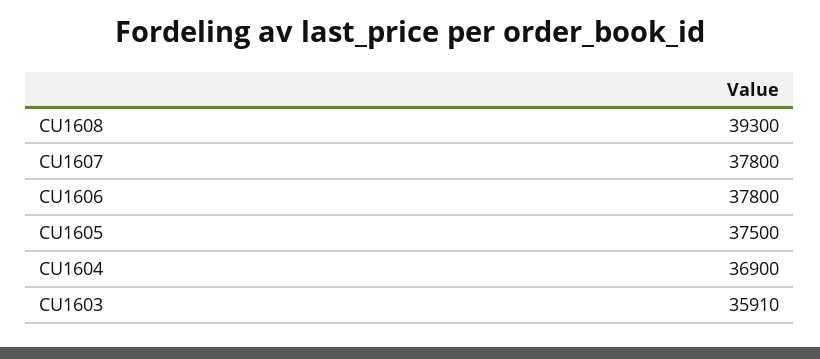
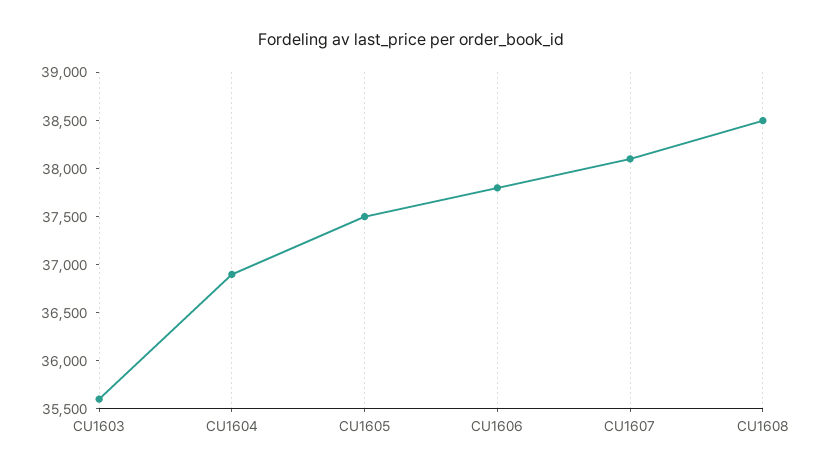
  {
-   "CU1608": 39300,
+   "CU1608": 38500,
-   "CU1607": 37800,
+   "CU1607": 38100,
    "CU1606": 37800,
    "CU1605": 37500,
    "CU1604": 36900,
-   "CU1603": 35910
+   "CU1603": 35600
  }

